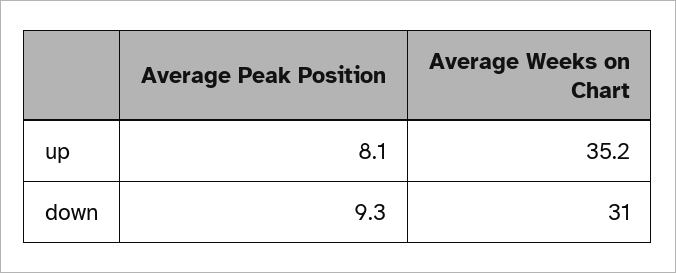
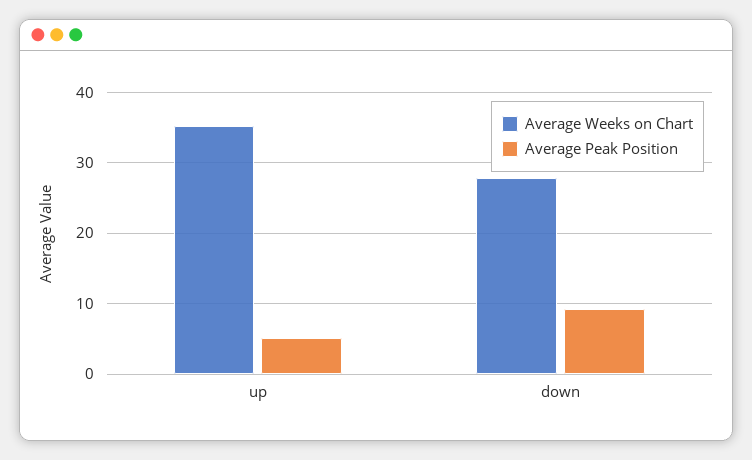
  {
    "Average Peak Position": {
-     "up": 8.1,
+     "up": 5,
      "down": 9.3
    },
    "Average Weeks on Chart": {
      "up": 35.2,
-     "down": 31
+     "down": 28
    }
  }

